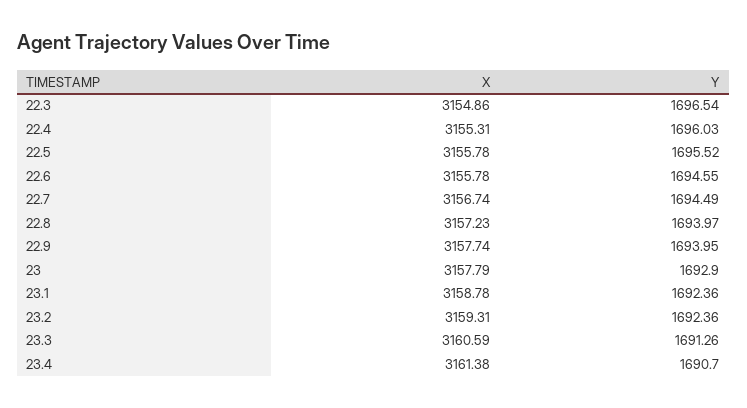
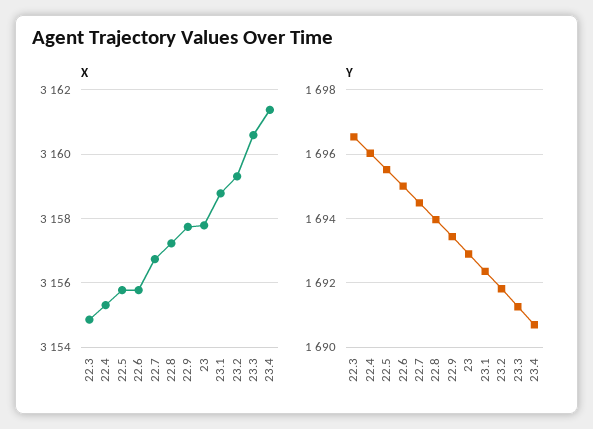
  {
    "X": {
      "22.3": 3154.86,
      "22.4": 3155.31,
      "22.5": 3155.78,
      "22.6": 3155.78,
      "22.7": 3156.74,
      "22.8": 3157.23,
      "22.9": 3157.74,
      "23": 3157.79,
      "23.1": 3158.78,
      "23.2": 3159.31,
      "23.3": 3160.59,
      "23.4": 3161.38
    },
    "Y": {
      "22.3": 1696.54,
      "22.4": 1696.03,
      "22.5": 1695.52,
-     "22.6": 1694.55,
+     "22.6": 1695,
      "22.7": 1694.49,
      "22.8": 1693.97,
-     "22.9": 1693.95,
+     "22.9": 1693.4,
      "23": 1692.9,
      "23.1": 1692.36,
-     "23.2": 1692.36,
+     "23.2": 1691.8,
      "23.3": 1691.26,
      "23.4": 1690.7
    }
  }

